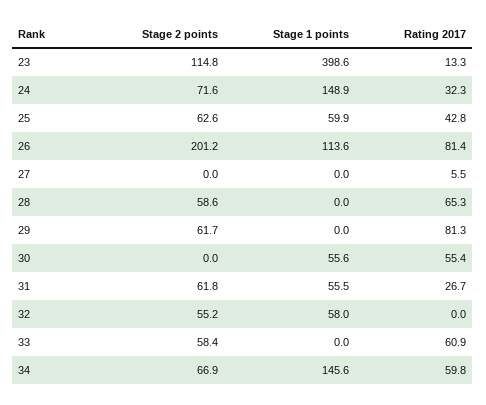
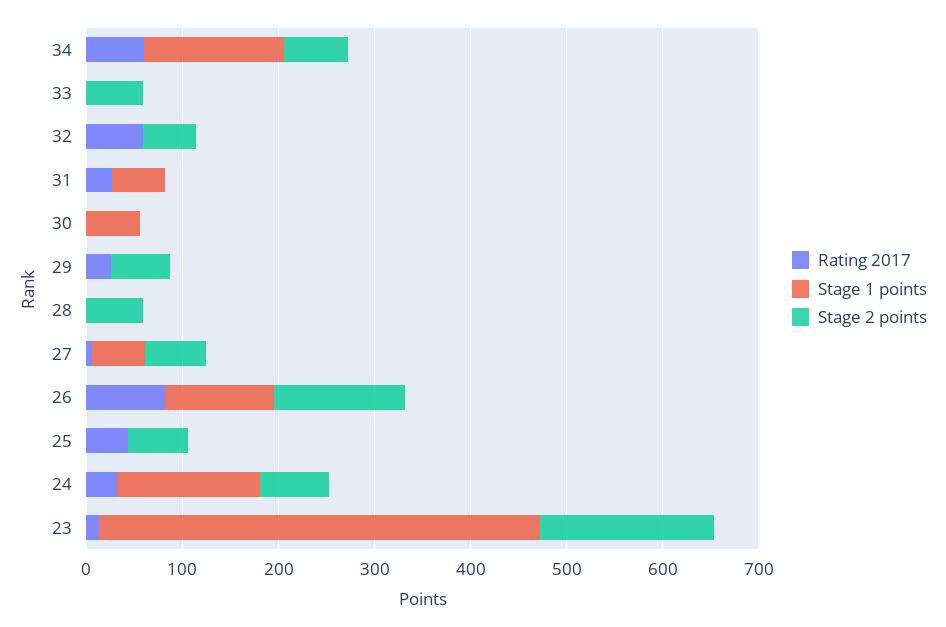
  {
    "Stage 2 points": {
-     "23": 114.8,
+     "23": 180,
      "24": 71.6,
      "25": 62.6,
-     "26": 201.2,
+     "26": 140,
-     "27": 0,
+     "27": 60,
      "28": 58.6,
      "29": 61.7,
      "30": 0,
-     "31": 61.8,
+     "31": 0,
      "32": 55.2,
      "33": 58.4,
      "34": 66.9
    },
    "Stage 1 points": {
-     "23": 398.6,
+     "23": 460,
      "24": 148.9,
-     "25": 59.9,
+     "25": 0,
      "26": 113.6,
-     "27": 0,
+     "27": 60,
      "28": 0,
      "29": 0,
      "30": 55.6,
      "31": 55.5,
-     "32": 58,
+     "32": 0,
      "33": 0,
      "34": 145.6
    },
    "Rating 2017": {
      "23": 13.3,
      "24": 32.3,
      "25": 42.8,
      "26": 81.4,
      "27": 5.5,
-     "28": 65.3,
+     "28": 0,
-     "29": 81.3,
+     "29": 20,
-     "30": 55.4,
+     "30": 0,
      "31": 26.7,
-     "32": 0,
+     "32": 60,
-     "33": 60.9,
+     "33": 0,
      "34": 59.8
    }
  }

